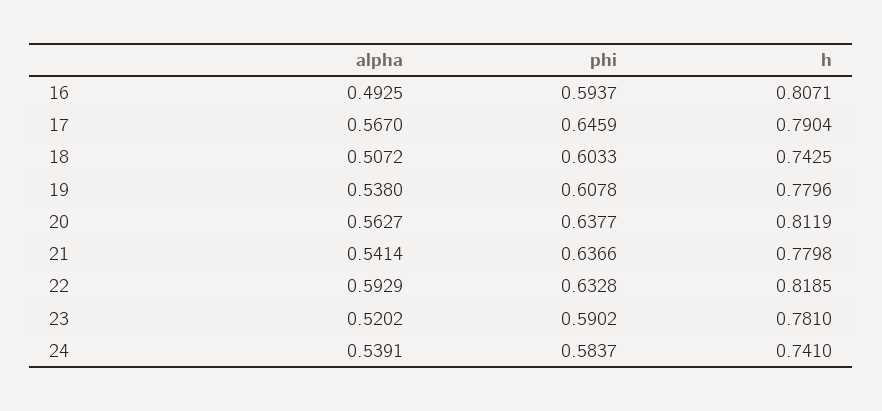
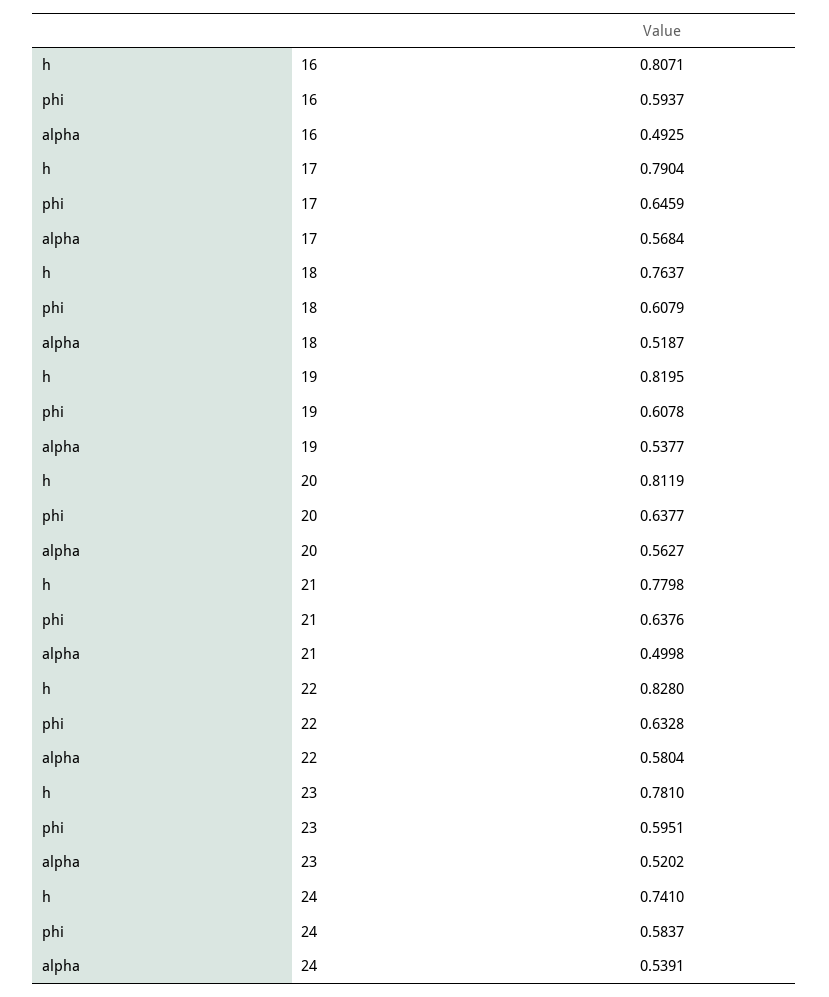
  {
    "alpha": {
      "16": 0.4925,
-     "17": 0.567,
+     "17": 0.5684,
-     "18": 0.5072,
+     "18": 0.5187,
-     "19": 0.538,
+     "19": 0.5377,
      "20": 0.5627,
-     "21": 0.5414,
+     "21": 0.4998,
-     "22": 0.5929,
+     "22": 0.5804,
      "23": 0.5202,
      "24": 0.5391
    },
    "phi": {
      "16": 0.5937,
      "17": 0.6459,
-     "18": 0.6033,
+     "18": 0.6079,
      "19": 0.6078,
      "20": 0.6377,
-     "21": 0.6366,
+     "21": 0.6376,
      "22": 0.6328,
-     "23": 0.5902,
+     "23": 0.5951,
      "24": 0.5837
    },
    "h": {
      "16": 0.8071,
      "17": 0.7904,
-     "18": 0.7425,
+     "18": 0.7637,
-     "19": 0.7796,
+     "19": 0.8195,
      "20": 0.8119,
      "21": 0.7798,
-     "22": 0.8185,
+     "22": 0.828,
      "23": 0.781,
      "24": 0.741
    }
  }

